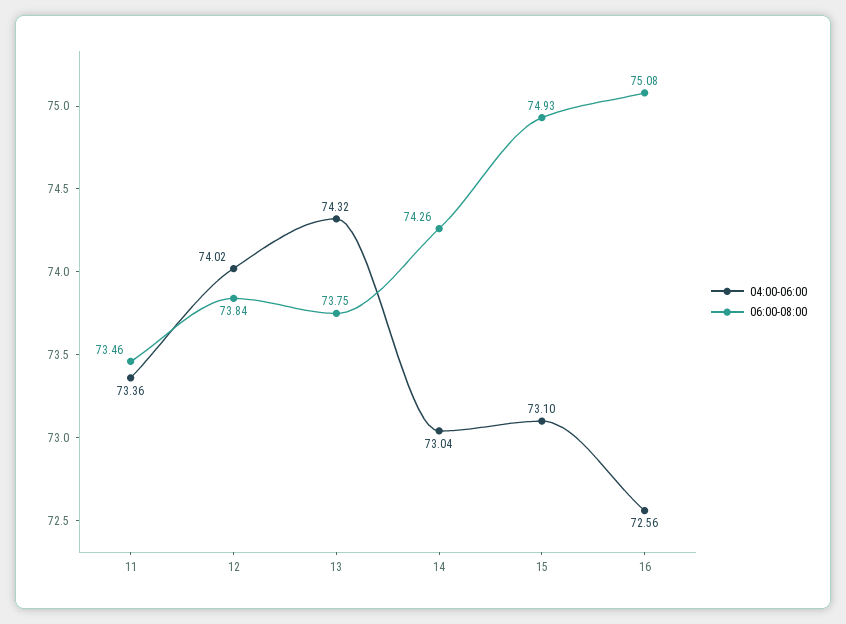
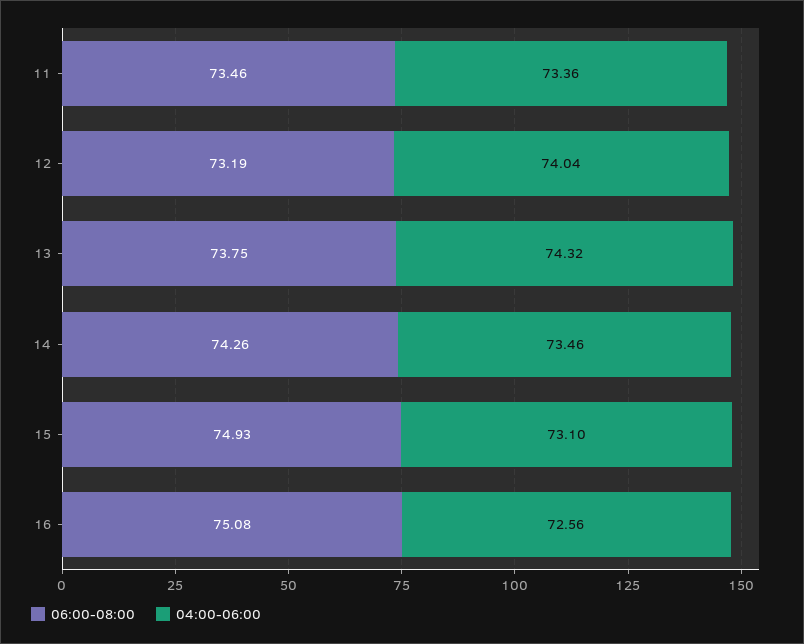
  {
    "04:00-06:00": {
      "11": 73.36,
-     "12": 74.02,
+     "12": 74.04,
      "13": 74.32,
-     "14": 73.04,
+     "14": 73.46,
      "15": 73.1,
      "16": 72.56
    },
    "06:00-08:00": {
      "11": 73.46,
-     "12": 73.84,
+     "12": 73.19,
      "13": 73.75,
      "14": 74.26,
      "15": 74.93,
      "16": 75.08
    }
  }

